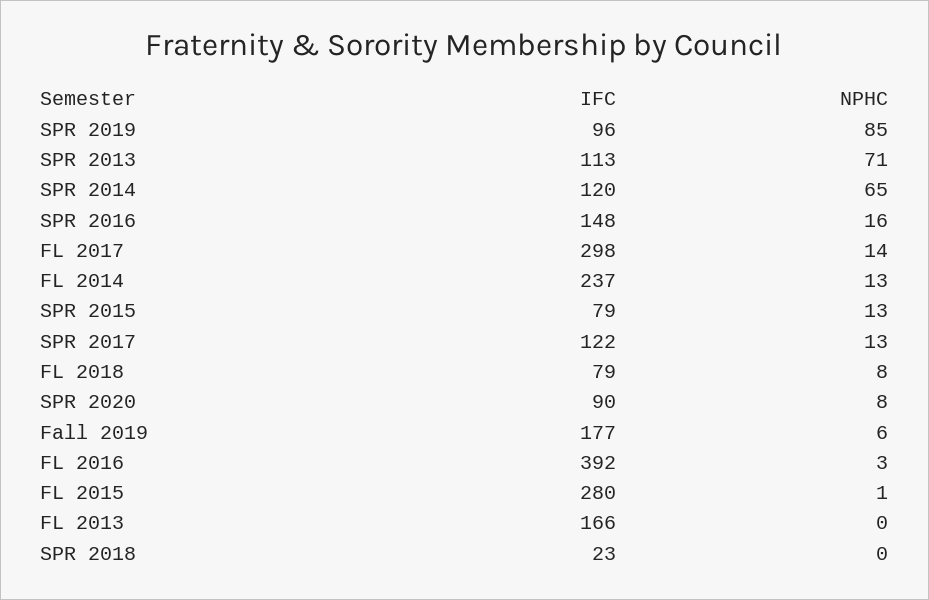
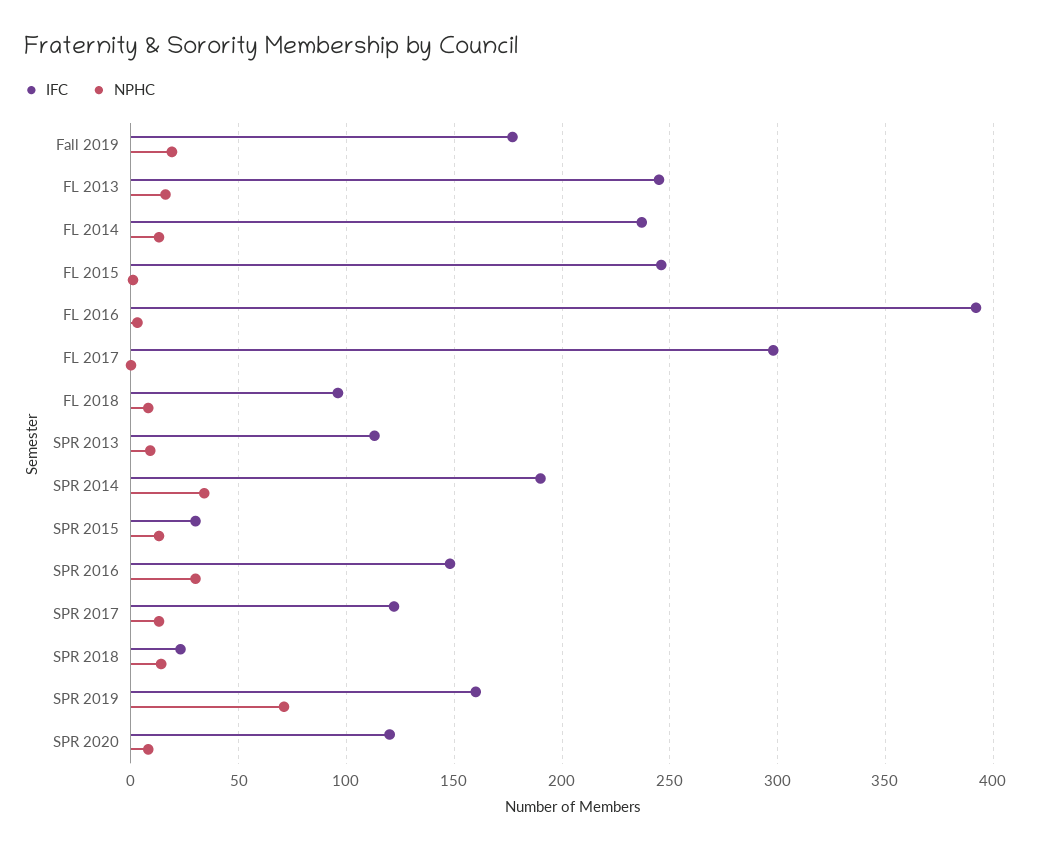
  {
    "IFC": {
-     "SPR 2019": 96,
+     "SPR 2019": 160,
      "SPR 2013": 113,
-     "SPR 2014": 120,
+     "SPR 2014": 190,
      "SPR 2016": 148,
      "FL 2017": 298,
      "FL 2014": 237,
-     "SPR 2015": 79,
+     "SPR 2015": 30,
      "SPR 2017": 122,
-     "FL 2018": 79,
+     "FL 2018": 95,
-     "SPR 2020": 90,
+     "SPR 2020": 120,
      "Fall 2019": 177,
      "FL 2016": 392,
-     "FL 2015": 280,
+     "FL 2015": 245,
-     "FL 2013": 166,
+     "FL 2013": 245,
      "SPR 2018": 23
    },
    "NPHC": {
-     "SPR 2019": 85,
+     "SPR 2019": 70,
-     "SPR 2013": 71,
+     "SPR 2013": 10,
-     "SPR 2014": 65,
+     "SPR 2014": 35,
-     "SPR 2016": 16,
+     "SPR 2016": 30,
-     "FL 2017": 14,
+     "FL 2017": 0,
      "FL 2014": 13,
      "SPR 2015": 13,
      "SPR 2017": 13,
      "FL 2018": 8,
      "SPR 2020": 8,
-     "Fall 2019": 6,
+     "Fall 2019": 20,
      "FL 2016": 3,
      "FL 2015": 1,
-     "FL 2013": 0,
+     "FL 2013": 15,
-     "SPR 2018": 0
+     "SPR 2018": 15
    }
  }

